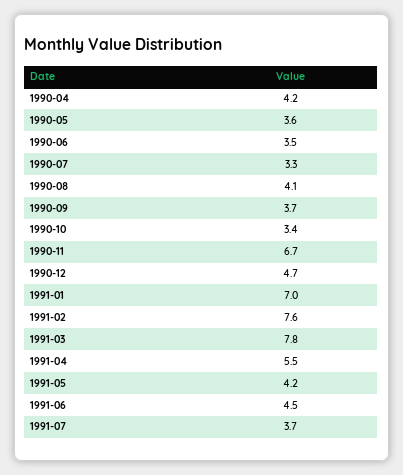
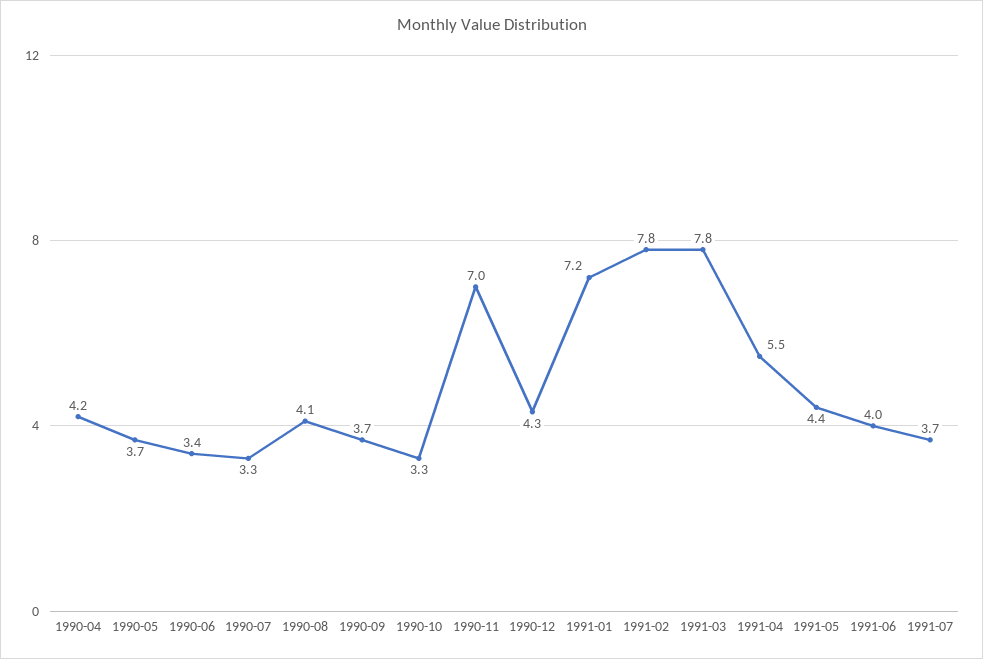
  {
    "1990-04": 4.2,
-   "1990-05": 3.6,
+   "1990-05": 3.7,
-   "1990-06": 3.5,
+   "1990-06": 3.4,
    "1990-07": 3.3,
    "1990-08": 4.1,
    "1990-09": 3.7,
-   "1990-10": 3.4,
+   "1990-10": 3.3,
-   "1990-11": 6.7,
+   "1990-11": 7,
-   "1990-12": 4.7,
+   "1990-12": 4.3,
-   "1991-01": 7,
+   "1991-01": 7.2,
-   "1991-02": 7.6,
+   "1991-02": 7.8,
    "1991-03": 7.8,
    "1991-04": 5.5,
-   "1991-05": 4.2,
+   "1991-05": 4.4,
-   "1991-06": 4.5,
+   "1991-06": 4,
    "1991-07": 3.7
  }

